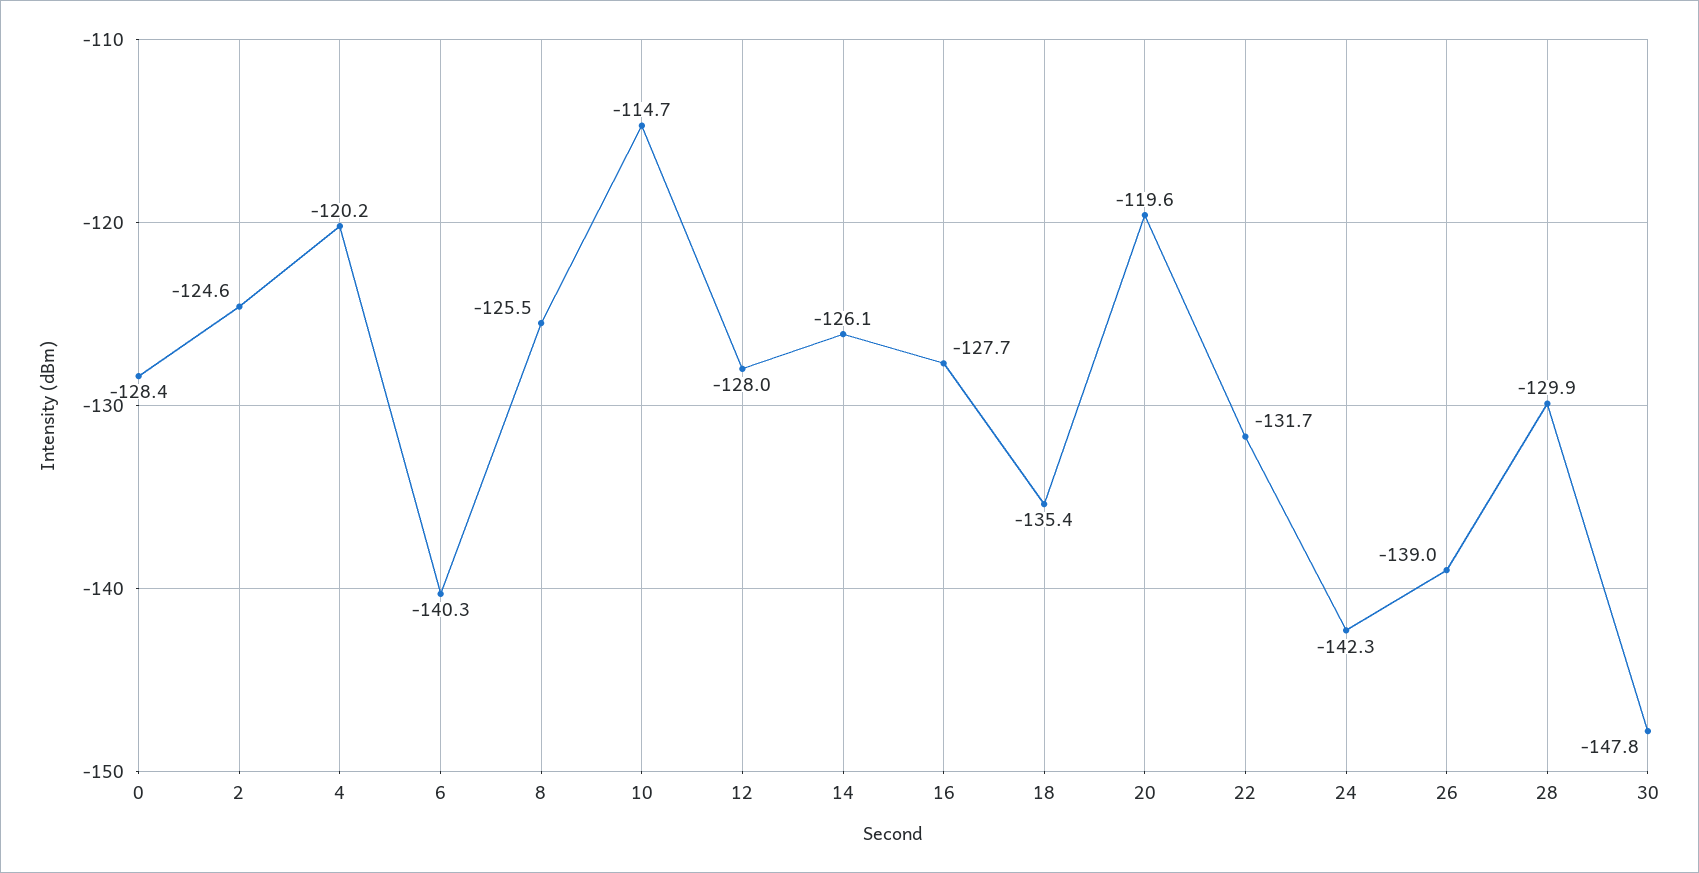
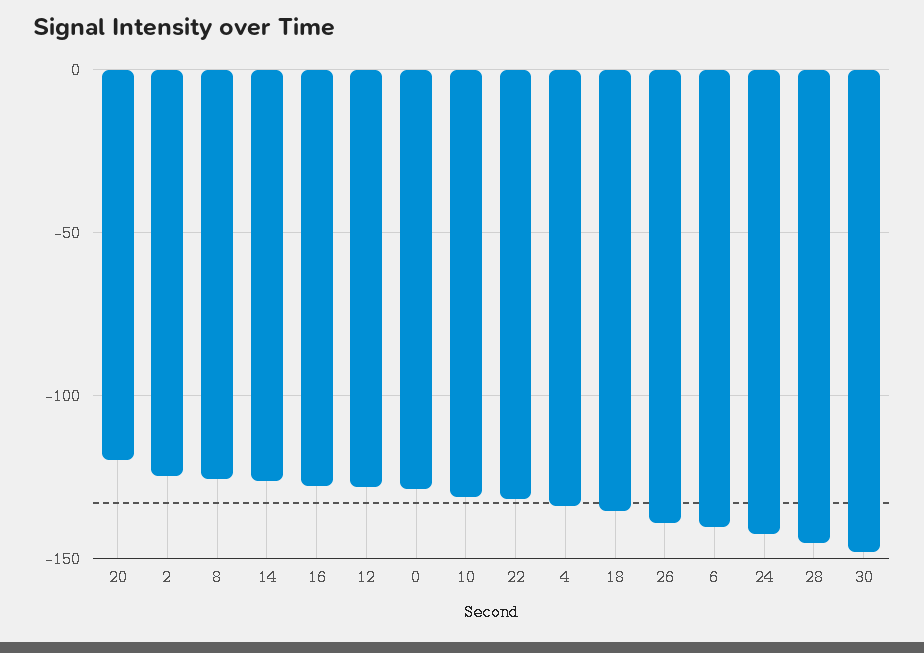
  {
    "0": -128.4,
    "2": -124.6,
-   "4": -120.2,
+   "4": -135,
    "6": -140.3,
    "8": -125.5,
-   "10": -114.7,
+   "10": -130,
    "12": -128,
    "14": -126.1,
    "16": -127.7,
    "18": -135.4,
    "20": -119.6,
    "22": -131.7,
    "24": -142.3,
    "26": -139,
-   "28": -129.9,
+   "28": -145,
    "30": -147.8
  }

